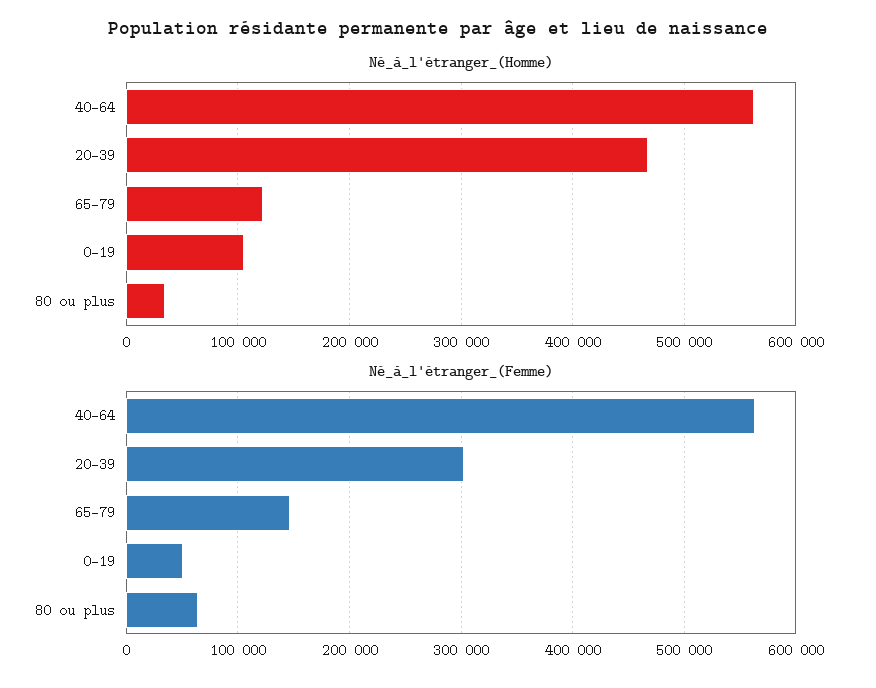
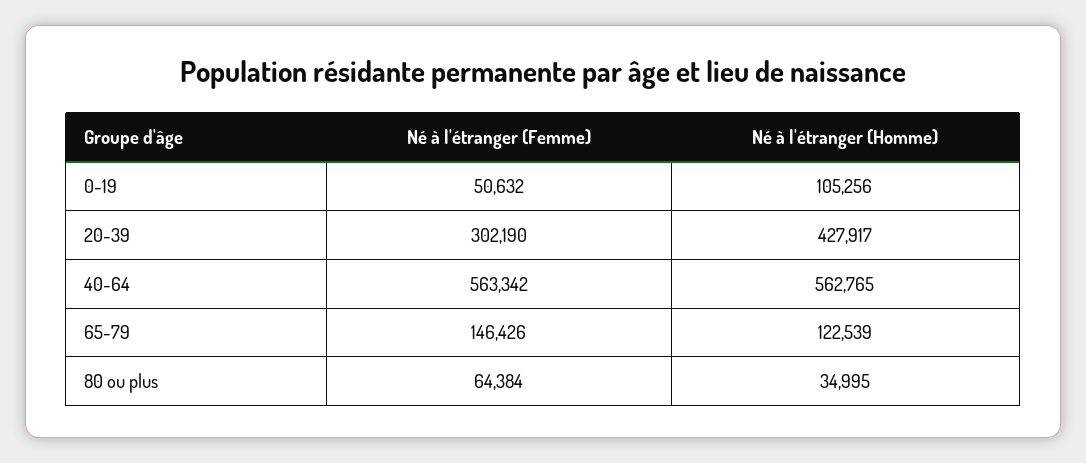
  {
    "Né_à_l'étranger_(Homme)": {
      "40-64": 562765,
-     "20-39": 470000,
+     "20-39": 427917,
      "65-79": 122539,
      "0-19": 105256,
      "80 ou plus": 34995
    },
    "Né_à_l'étranger_(Femme)": {
      "40-64": 563342,
      "20-39": 302190,
      "65-79": 146426,
      "0-19": 50632,
      "80 ou plus": 64384
    }
  }

